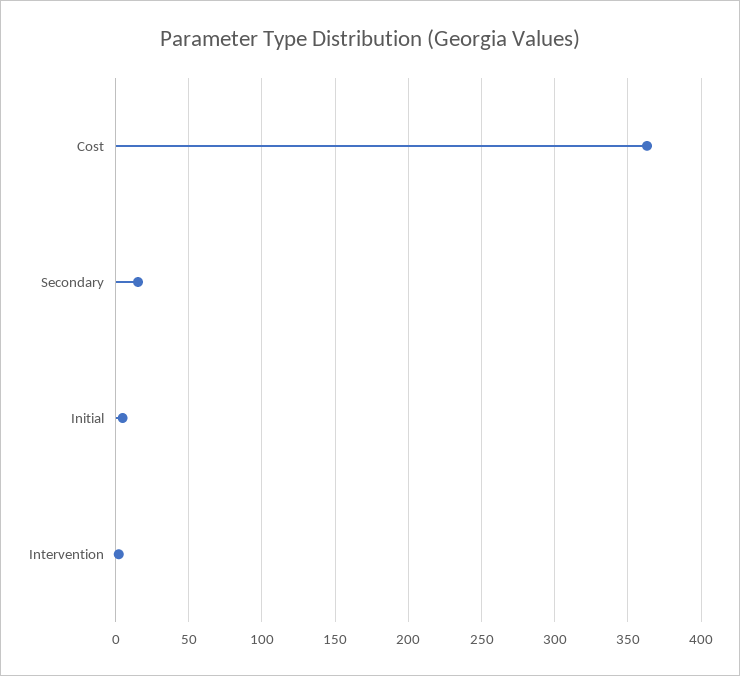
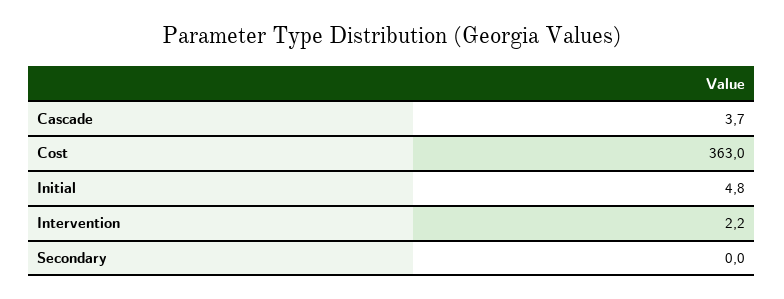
  {
    "Cost": 363,
-   "Secondary": 15,
+   "Secondary": 0,
    "Initial": 4.8,
-   "Intervention": 2.2
+   "Intervention": 2.2,
+   "Cascade": 3.7
  }

